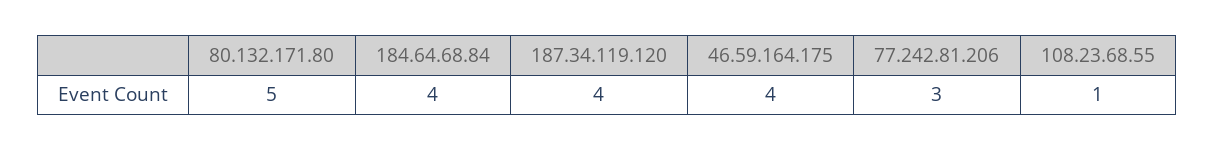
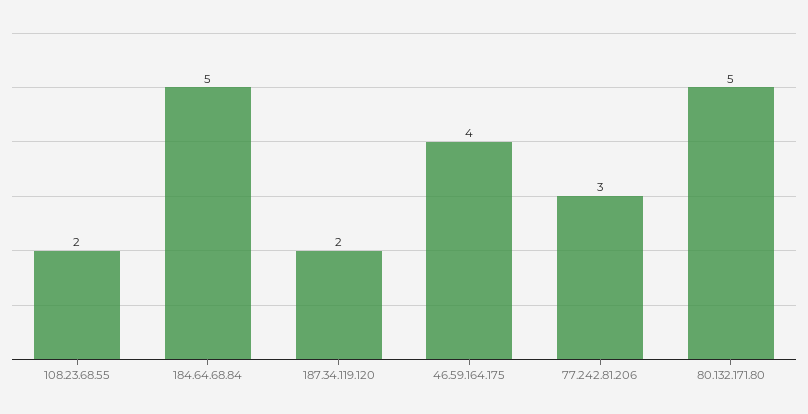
  {
    "80.132.171.80": 5,
-   "184.64.68.84": 4,
+   "184.64.68.84": 5,
-   "187.34.119.120": 4,
+   "187.34.119.120": 2,
    "46.59.164.175": 4,
    "77.242.81.206": 3,
-   "108.23.68.55": 1
+   "108.23.68.55": 2
  }

